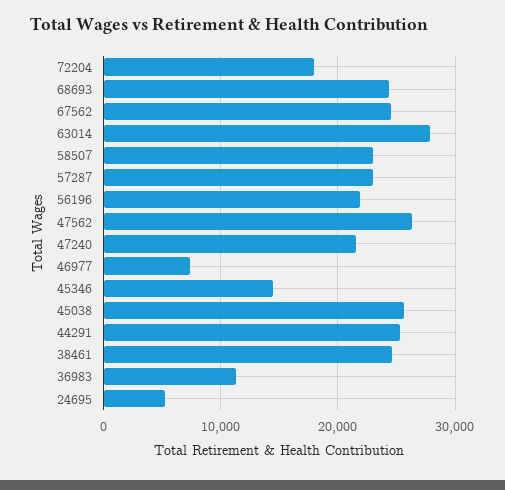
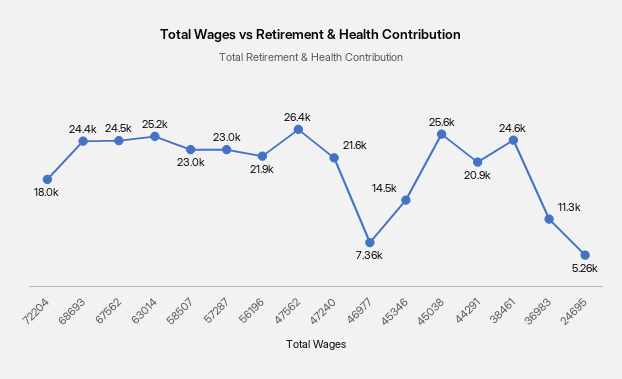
  {
    "72204": 18000,
    "68693": 24400,
    "67562": 24500,
-   "63014": 28000,
+   "63014": 25200,
    "58507": 23000,
    "57287": 23000,
    "56196": 21900,
    "47562": 26400,
    "47240": 21600,
    "46977": 7360,
    "45346": 14500,
    "45038": 25600,
-   "44291": 25000,
+   "44291": 20900,
    "38461": 24600,
    "36983": 11300,
    "24695": 5260
  }

